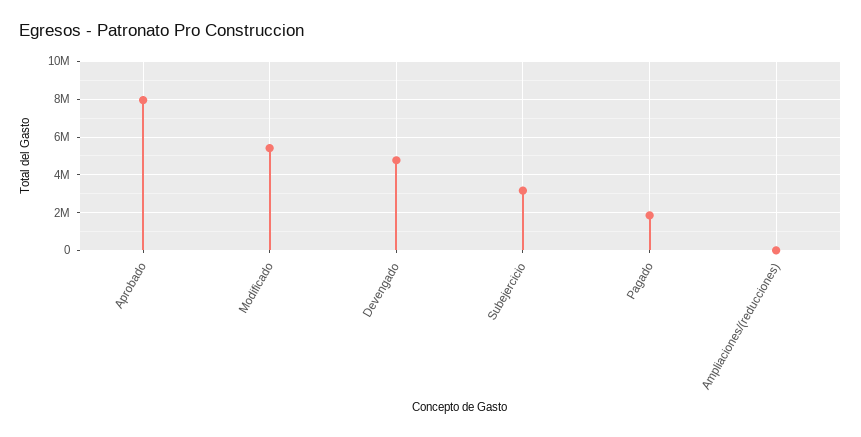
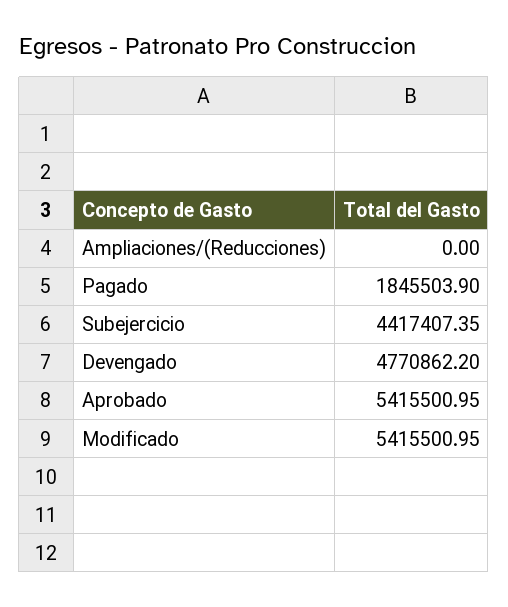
  {
-   "Aprobado": 8000000,
+   "Aprobado": 5415500.95,
    "Modificado": 5415500.95,
    "Devengado": 4770862.2,
-   "Subejercicio": 3000000,
+   "Subejercicio": 4417407.35,
    "Pagado": 1845503.9,
    "Ampliaciones/(reducciones)": 0
  }

